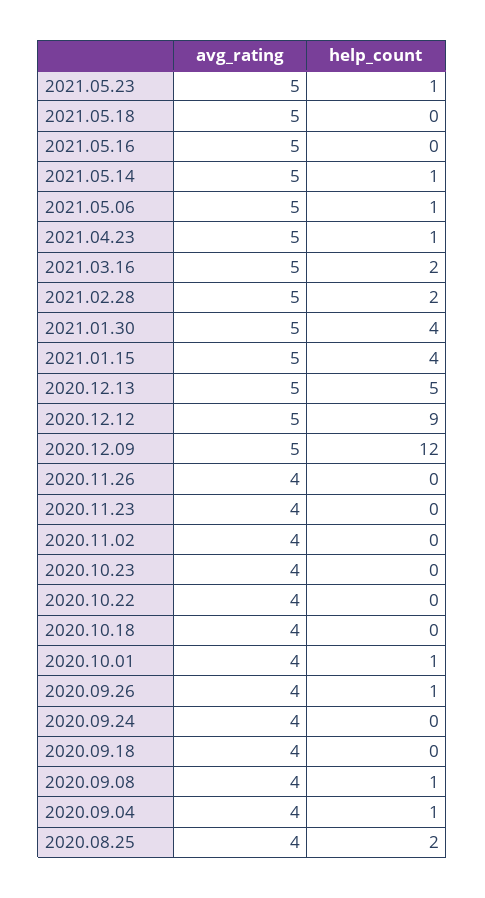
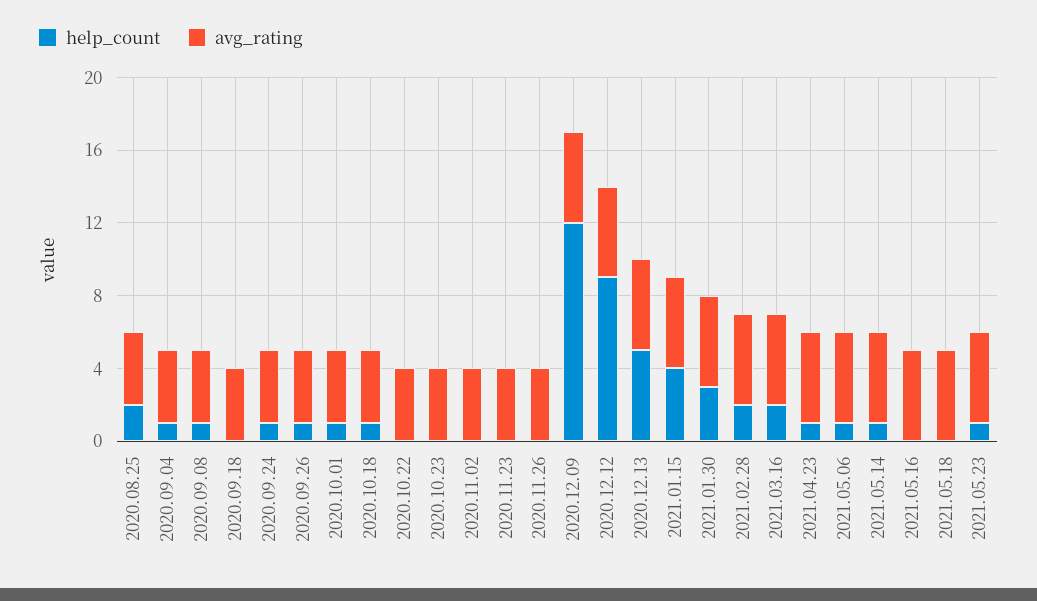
  {
    "avg_rating": {
      "2021.05.23": 5,
      "2021.05.18": 5,
      "2021.05.16": 5,
      "2021.05.14": 5,
      "2021.05.06": 5,
      "2021.04.23": 5,
      "2021.03.16": 5,
      "2021.02.28": 5,
      "2021.01.30": 5,
      "2021.01.15": 5,
      "2020.12.13": 5,
      "2020.12.12": 5,
      "2020.12.09": 5,
      "2020.11.26": 4,
      "2020.11.23": 4,
      "2020.11.02": 4,
      "2020.10.23": 4,
      "2020.10.22": 4,
      "2020.10.18": 4,
      "2020.10.01": 4,
      "2020.09.26": 4,
      "2020.09.24": 4,
      "2020.09.18": 4,
      "2020.09.08": 4,
      "2020.09.04": 4,
      "2020.08.25": 4
    },
    "help_count": {
      "2021.05.23": 1,
      "2021.05.18": 0,
      "2021.05.16": 0,
      "2021.05.14": 1,
      "2021.05.06": 1,
      "2021.04.23": 1,
      "2021.03.16": 2,
      "2021.02.28": 2,
-     "2021.01.30": 4,
+     "2021.01.30": 3,
      "2021.01.15": 4,
      "2020.12.13": 5,
      "2020.12.12": 9,
      "2020.12.09": 12,
      "2020.11.26": 0,
      "2020.11.23": 0,
      "2020.11.02": 0,
      "2020.10.23": 0,
      "2020.10.22": 0,
-     "2020.10.18": 0,
+     "2020.10.18": 1,
      "2020.10.01": 1,
      "2020.09.26": 1,
-     "2020.09.24": 0,
+     "2020.09.24": 1,
      "2020.09.18": 0,
      "2020.09.08": 1,
      "2020.09.04": 1,
      "2020.08.25": 2
    }
  }

